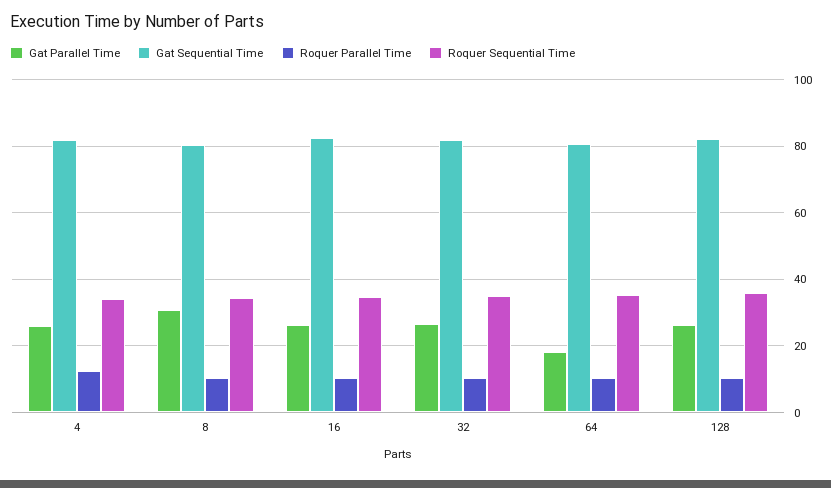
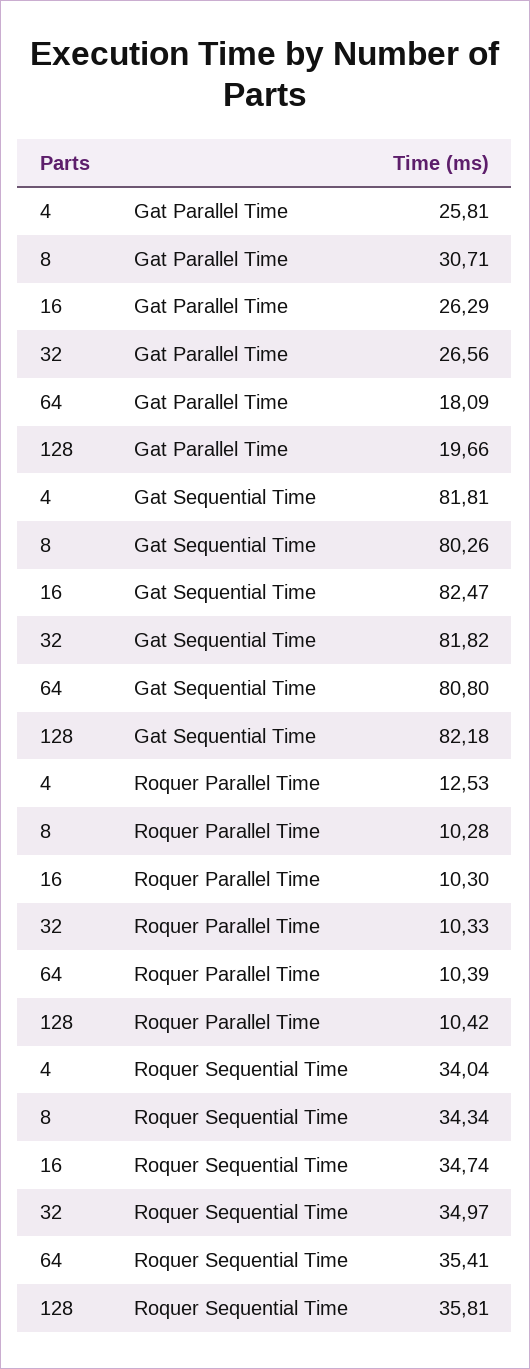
  {
    "Gat Parallel Time": {
      "4": 25.81,
      "8": 30.71,
      "16": 26.29,
      "32": 26.56,
      "64": 18.09,
-     "128": 26
+     "128": 19.66
    },
    "Gat Sequential Time": {
      "4": 81.81,
      "8": 80.26,
      "16": 82.47,
      "32": 81.82,
      "64": 80.8,
      "128": 82.18
    },
    "Roquer Parallel Time": {
      "4": 12.53,
      "8": 10.28,
      "16": 10.3,
      "32": 10.33,
      "64": 10.39,
      "128": 10.42
    },
    "Roquer Sequential Time": {
      "4": 34.04,
      "8": 34.34,
      "16": 34.74,
      "32": 34.97,
      "64": 35.41,
      "128": 35.81
    }
  }

